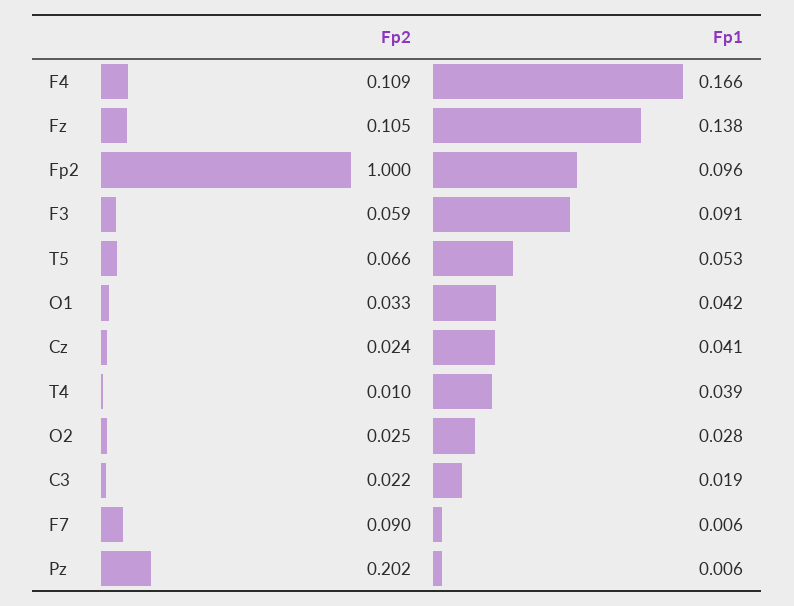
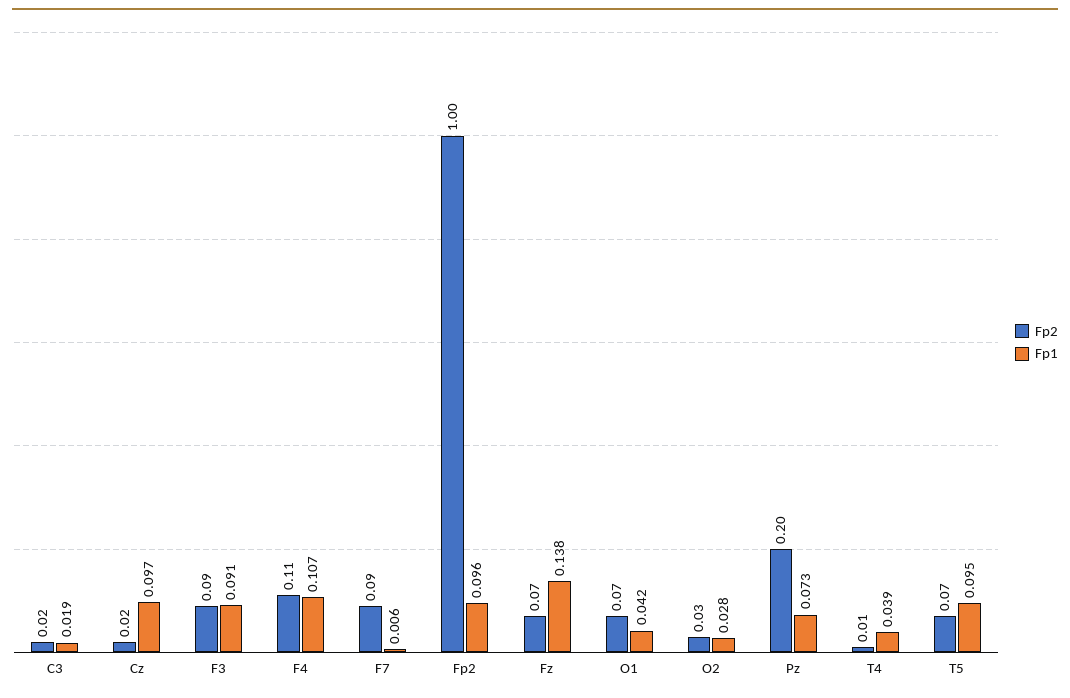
  {
    "Fp2": {
      "F4": 0.109,
-     "Fz": 0.105,
+     "Fz": 0.07,
      "Fp2": 1,
-     "F3": 0.059,
+     "F3": 0.09,
      "T5": 0.066,
-     "O1": 0.033,
+     "O1": 0.07,
      "Cz": 0.024,
      "T4": 0.01,
      "O2": 0.025,
      "C3": 0.022,
      "F7": 0.09,
      "Pz": 0.202
    },
    "Fp1": {
-     "F4": 0.166,
+     "F4": 0.107,
      "Fz": 0.138,
      "Fp2": 0.096,
      "F3": 0.091,
-     "T5": 0.053,
+     "T5": 0.095,
      "O1": 0.042,
-     "Cz": 0.041,
+     "Cz": 0.097,
      "T4": 0.039,
      "O2": 0.028,
      "C3": 0.019,
      "F7": 0.006,
-     "Pz": 0.006
+     "Pz": 0.073
    }
  }

